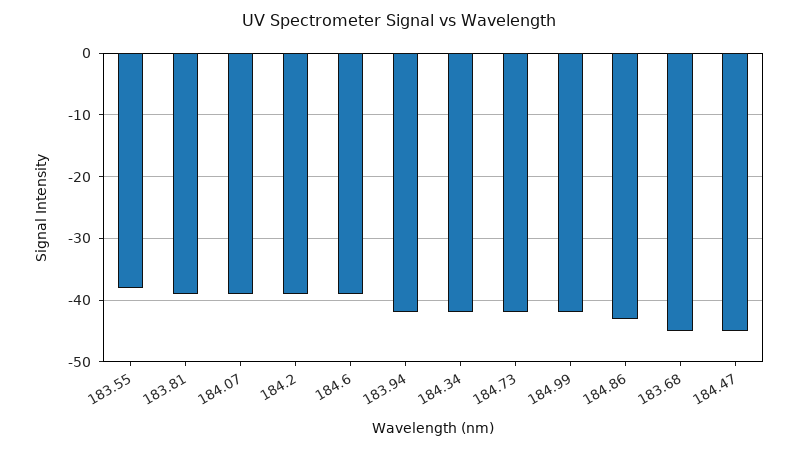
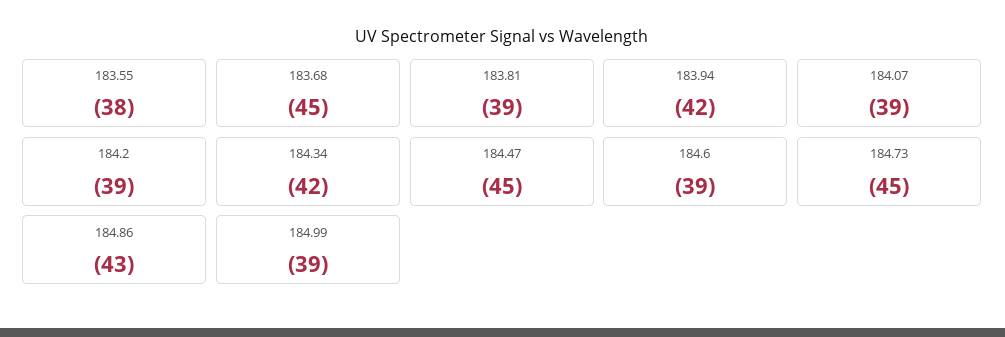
  {
    "183.55": -38,
    "183.81": -39,
    "184.07": -39,
    "184.2": -39,
    "184.6": -39,
    "183.94": -42,
    "184.34": -42,
-   "184.73": -42,
+   "184.73": -45,
-   "184.99": -42,
+   "184.99": -39,
    "184.86": -43,
    "183.68": -45,
    "184.47": -45
  }

